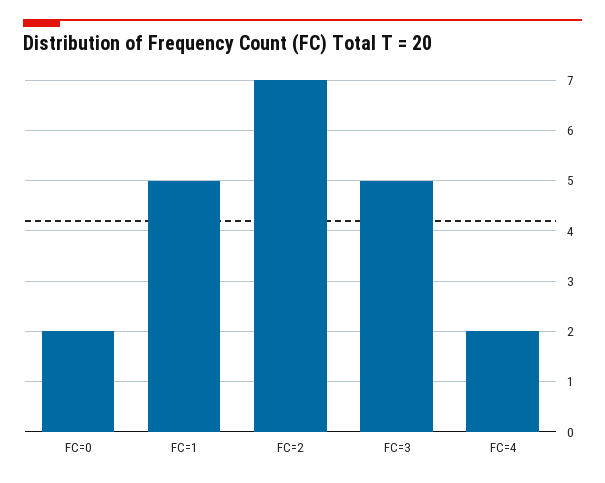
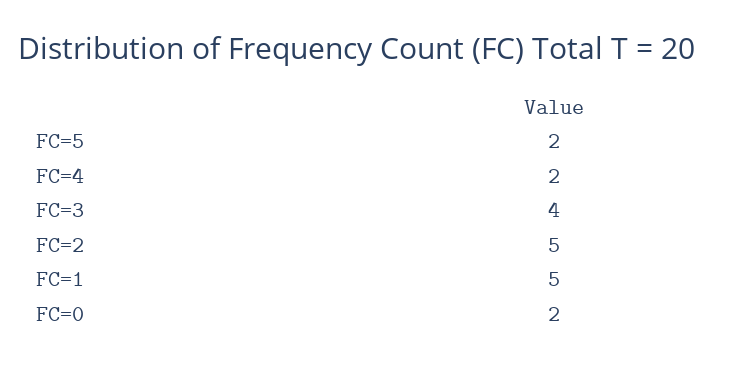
  {
    "FC=0": 2,
    "FC=1": 5,
-   "FC=2": 7,
+   "FC=2": 5,
-   "FC=3": 5,
+   "FC=3": 4,
-   "FC=4": 2
+   "FC=4": 2,
+   "FC=5": 2
  }

